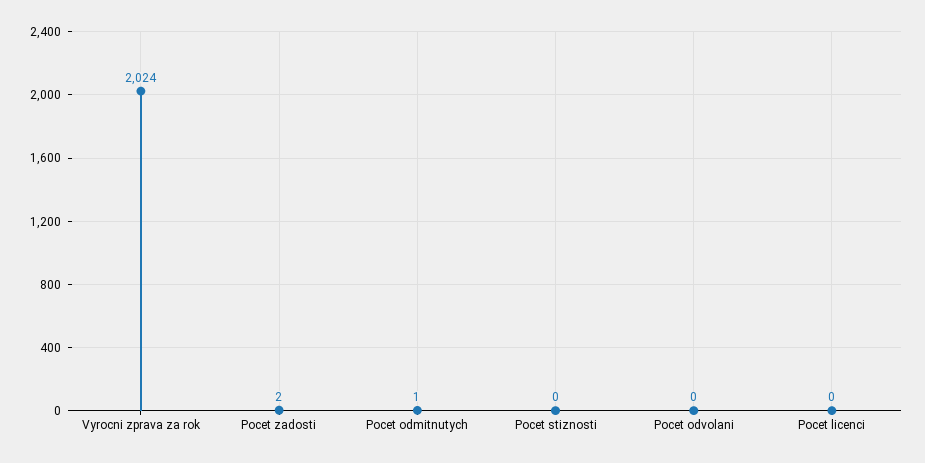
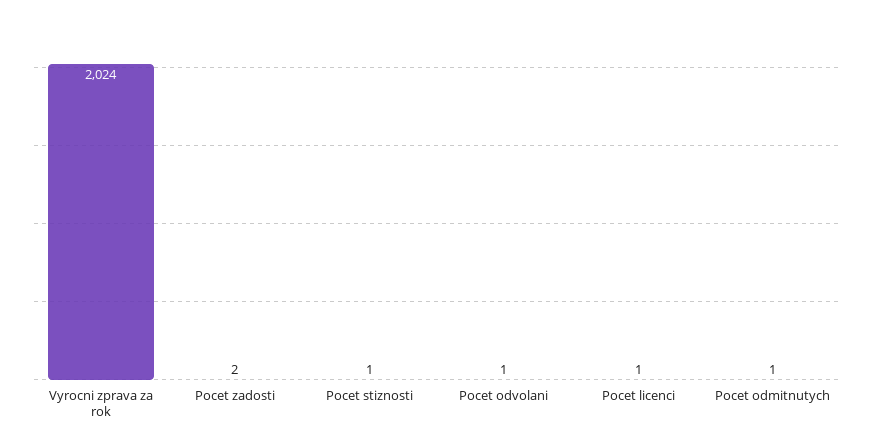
  {
    "Vyrocni zprava za rok": 2024,
    "Pocet zadosti": 2,
    "Pocet odmitnutych": 1,
-   "Pocet stiznosti": 0,
+   "Pocet stiznosti": 1,
-   "Pocet odvolani": 0,
+   "Pocet odvolani": 1,
-   "Pocet licenci": 0
+   "Pocet licenci": 1
  }

